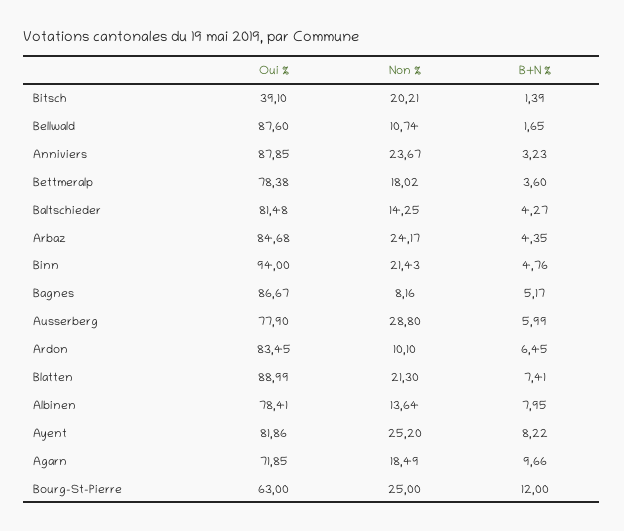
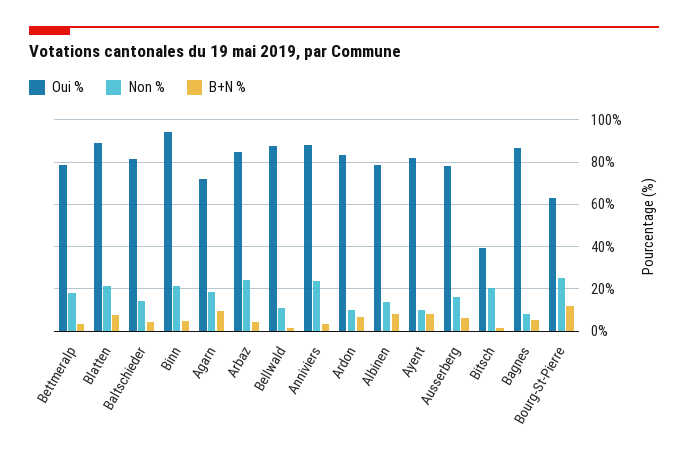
  {
    "Oui %": {
      "Bitsch": 39.1,
      "Bellwald": 87.6,
      "Anniviers": 87.85,
      "Bettmeralp": 78.38,
      "Baltschieder": 81.48,
      "Arbaz": 84.68,
      "Binn": 94,
      "Bagnes": 86.67,
      "Ausserberg": 77.9,
      "Ardon": 83.45,
      "Blatten": 88.99,
      "Albinen": 78.41,
      "Ayent": 81.86,
      "Agarn": 71.85,
      "Bourg-St-Pierre": 63
    },
    "Non %": {
      "Bitsch": 20.21,
      "Bellwald": 10.74,
      "Anniviers": 23.67,
      "Bettmeralp": 18.02,
      "Baltschieder": 14.25,
      "Arbaz": 24.17,
      "Binn": 21.43,
      "Bagnes": 8.16,
-     "Ausserberg": 28.8,
+     "Ausserberg": 15,
      "Ardon": 10.1,
      "Blatten": 21.3,
      "Albinen": 13.64,
-     "Ayent": 25.2,
+     "Ayent": 10,
      "Agarn": 18.49,
      "Bourg-St-Pierre": 25
    },
    "B+N %": {
      "Bitsch": 1.39,
      "Bellwald": 1.65,
      "Anniviers": 3.23,
      "Bettmeralp": 3.6,
      "Baltschieder": 4.27,
      "Arbaz": 4.35,
      "Binn": 4.76,
      "Bagnes": 5.17,
      "Ausserberg": 5.99,
      "Ardon": 6.45,
      "Blatten": 7.41,
      "Albinen": 7.95,
      "Ayent": 8.22,
      "Agarn": 9.66,
      "Bourg-St-Pierre": 12
    }
  }

